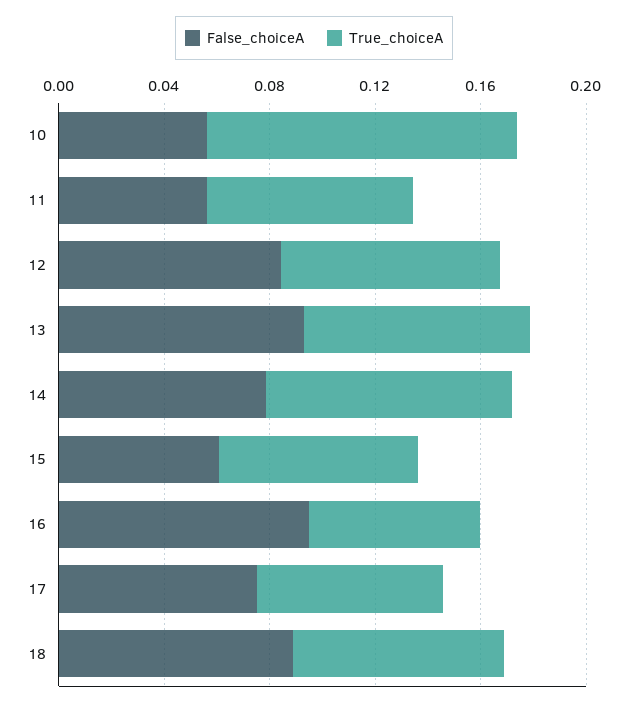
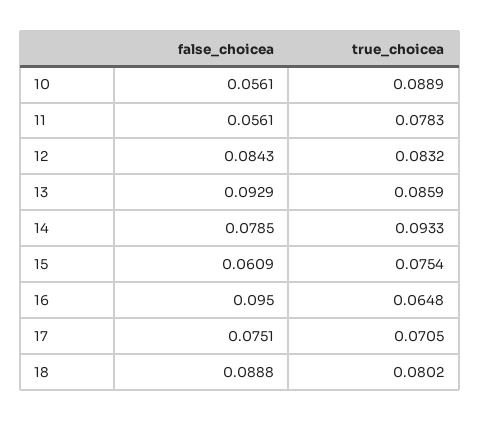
  {
    "False_choiceA": {
      "10": 0.0561,
      "11": 0.0561,
      "12": 0.0843,
      "13": 0.0929,
      "14": 0.0785,
      "15": 0.0609,
      "16": 0.095,
      "17": 0.0751,
      "18": 0.0888
    },
    "True_choiceA": {
-     "10": 0.12,
+     "10": 0.0889,
      "11": 0.0783,
      "12": 0.0832,
      "13": 0.0859,
      "14": 0.0933,
      "15": 0.0754,
      "16": 0.0648,
      "17": 0.0705,
      "18": 0.0802
    }
  }

